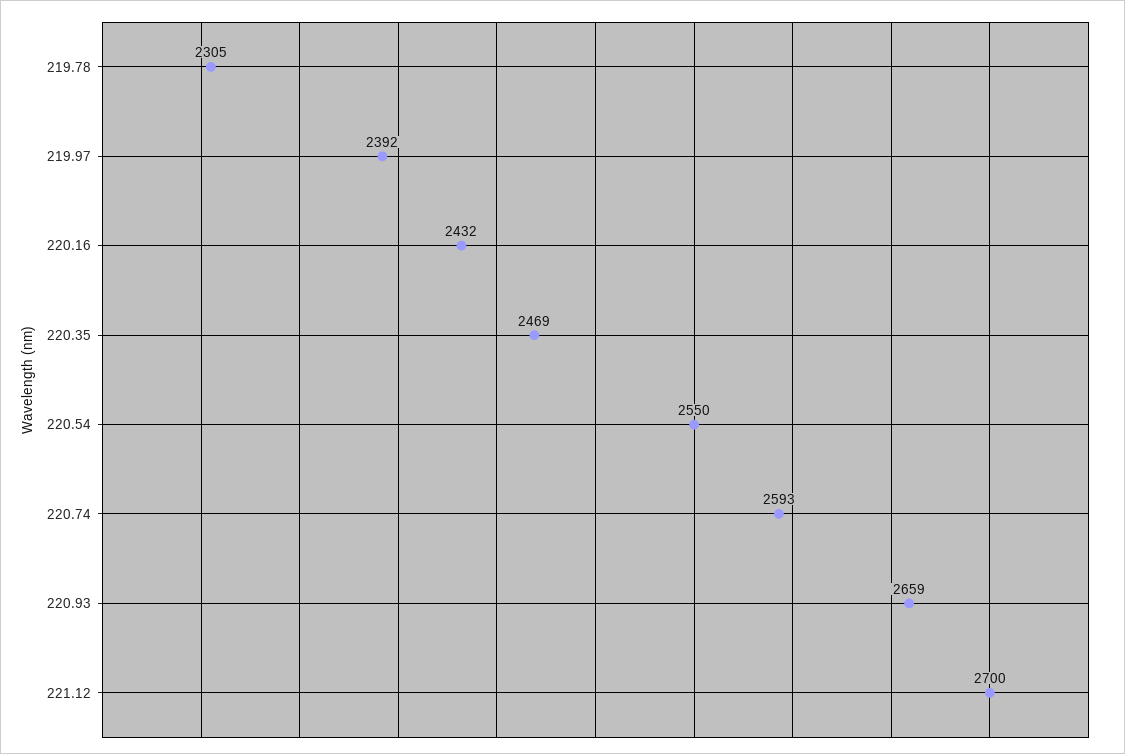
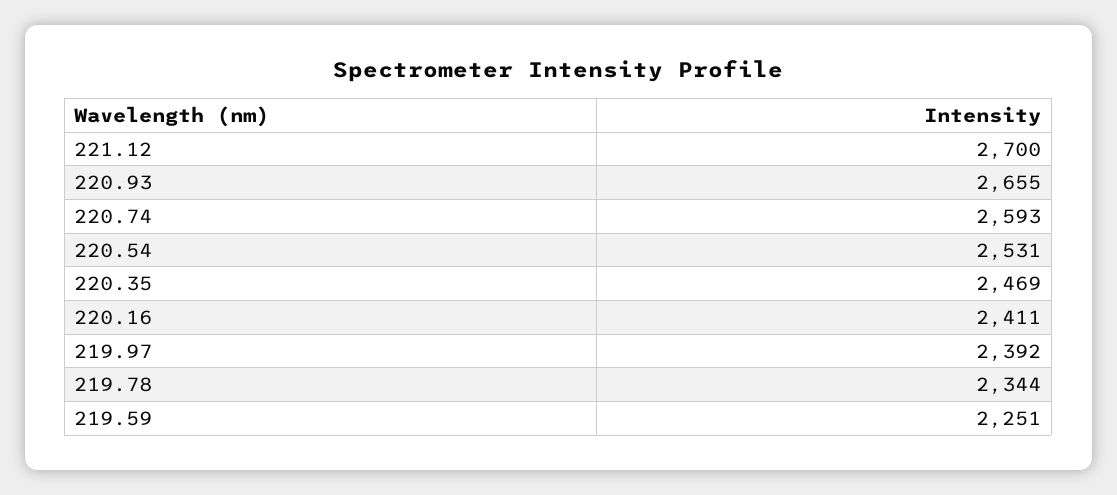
  {
-   "219.78": 2305,
+   "219.78": 2344,
    "219.97": 2392,
-   "220.16": 2432,
+   "220.16": 2411,
    "220.35": 2469,
-   "220.54": 2550,
+   "220.54": 2531,
    "220.74": 2593,
-   "220.93": 2659,
+   "220.93": 2655,
-   "221.12": 2700
+   "221.12": 2700,
+   "219.59": 2251
  }

